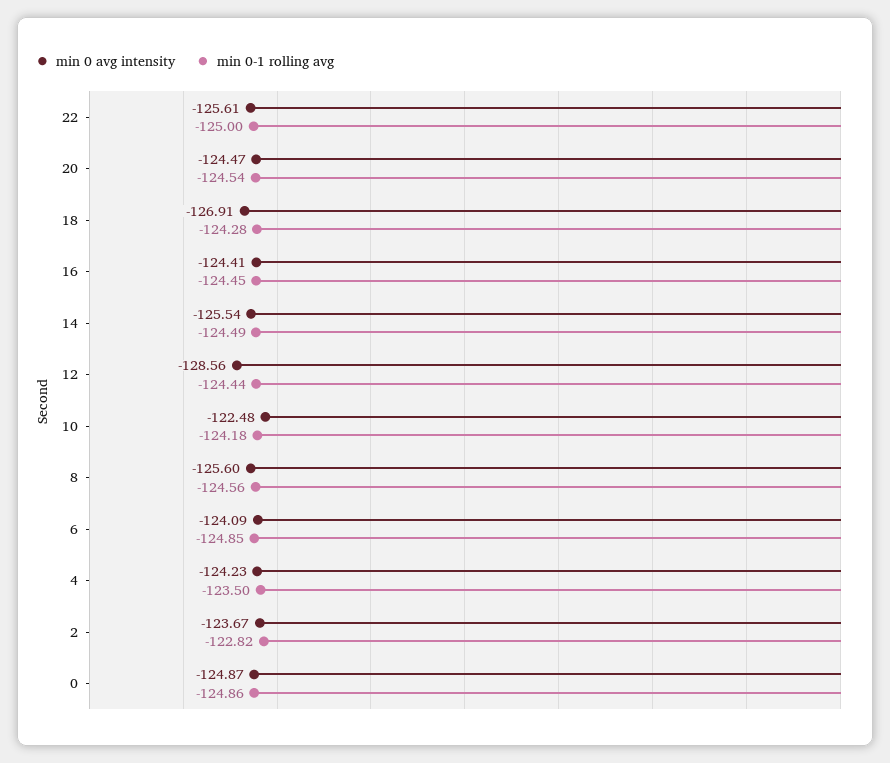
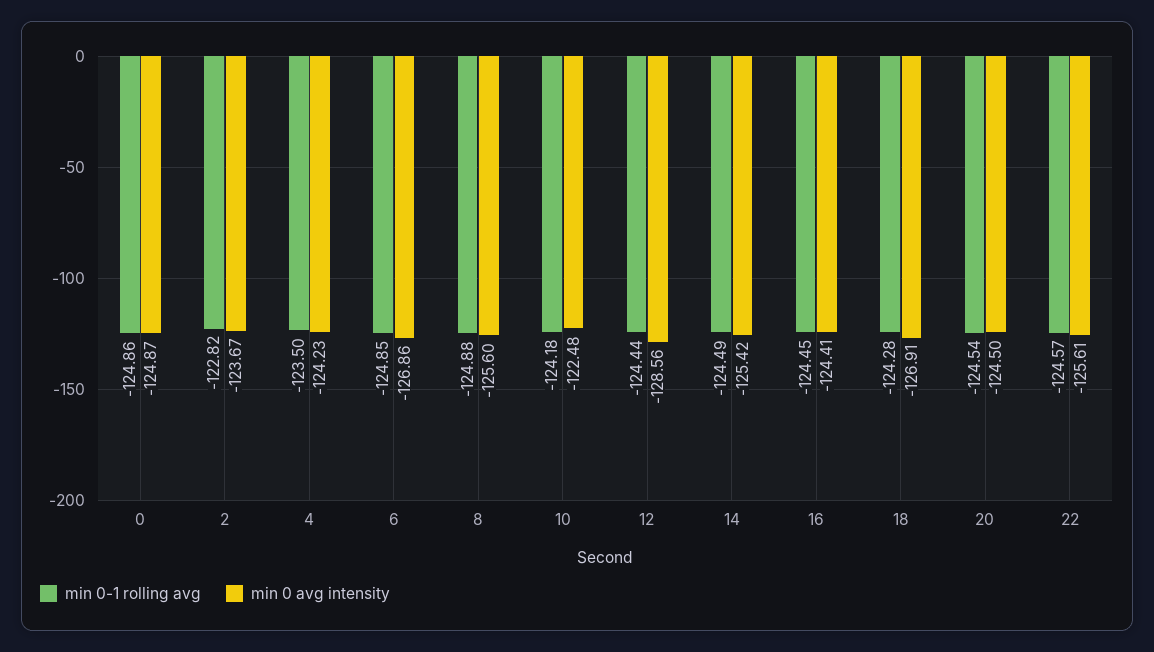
  {
    "min 0 avg intensity": {
      "22": -125.61,
-     "20": -124.47,
+     "20": -124.5,
      "18": -126.91,
      "16": -124.41,
-     "14": -125.54,
+     "14": -125.42,
      "12": -128.56,
      "10": -122.48,
      "8": -125.6,
-     "6": -124.09,
+     "6": -126.86,
      "4": -124.23,
      "2": -123.67,
      "0": -124.87
    },
    "min 0-1 rolling avg": {
-     "22": -125,
+     "22": -124.57,
      "20": -124.54,
      "18": -124.28,
      "16": -124.45,
      "14": -124.49,
      "12": -124.44,
      "10": -124.18,
-     "8": -124.56,
+     "8": -124.88,
      "6": -124.85,
      "4": -123.5,
      "2": -122.82,
      "0": -124.86
    }
  }

